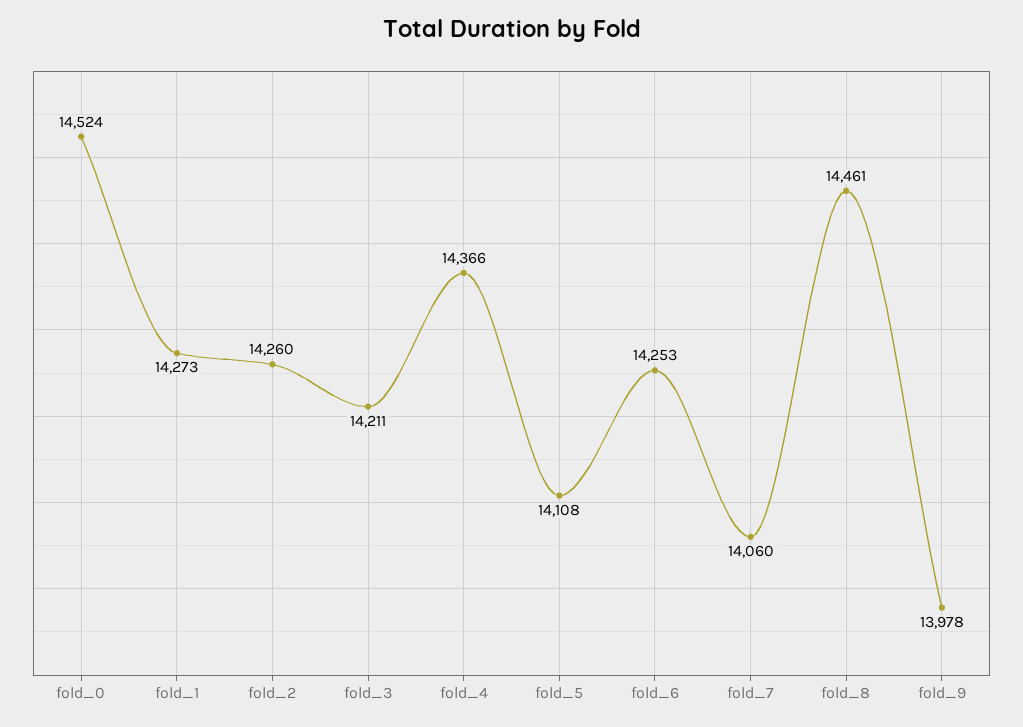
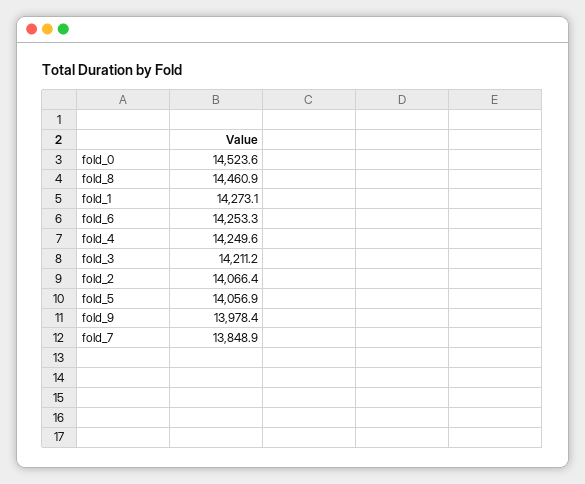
  {
    "fold_0": 14523.6,
    "fold_1": 14273.1,
-   "fold_2": 14260,
+   "fold_2": 14066.4,
    "fold_3": 14211.2,
-   "fold_4": 14366,
+   "fold_4": 14249.6,
-   "fold_5": 14108,
+   "fold_5": 14056.9,
    "fold_6": 14253.3,
-   "fold_7": 14060,
+   "fold_7": 13848.9,
    "fold_8": 14460.9,
    "fold_9": 13978.4
  }

